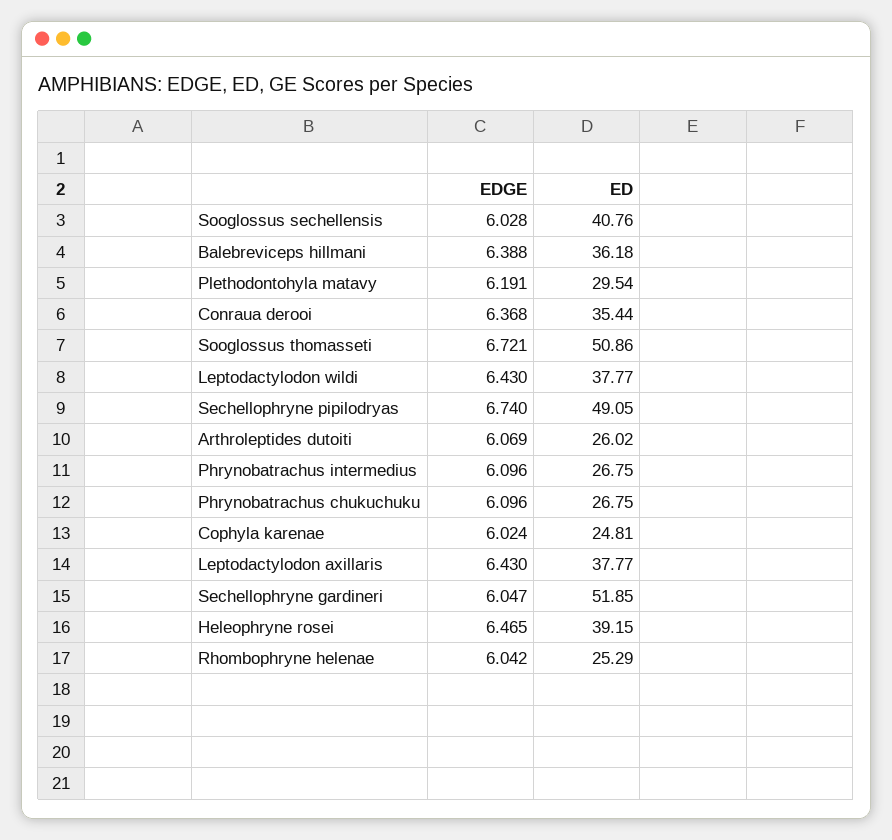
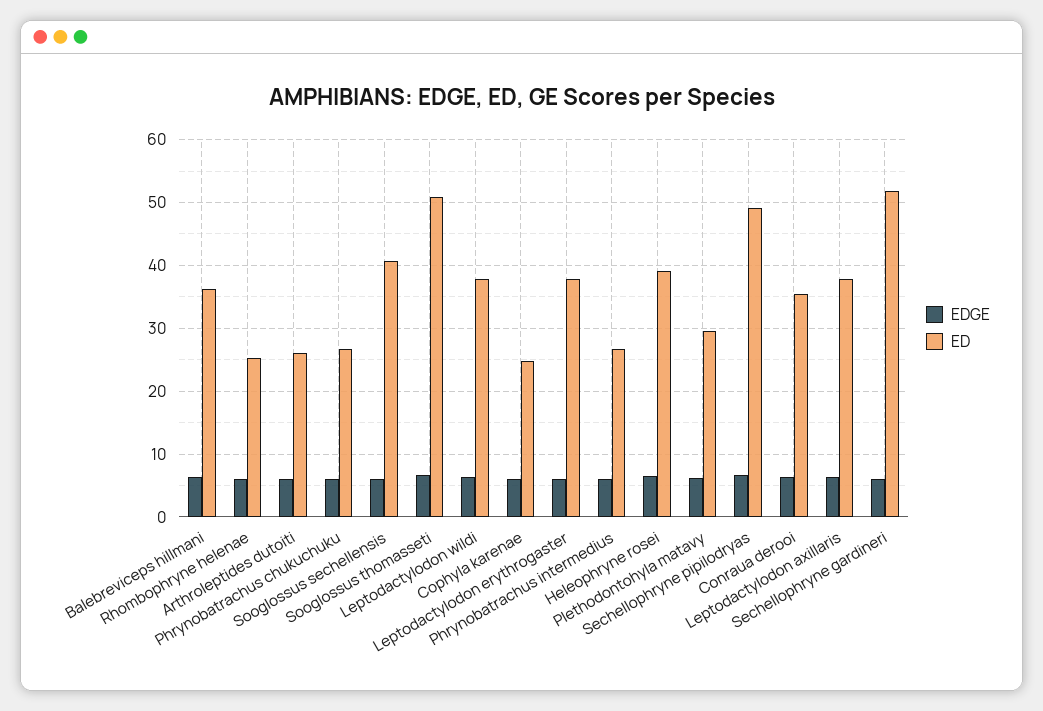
  {
    "EDGE": {
      "Sooglossus sechellensis": 6.028,
      "Balebreviceps hillmani": 6.388,
      "Plethodontohyla matavy": 6.191,
      "Conraua derooi": 6.368,
      "Sooglossus thomasseti": 6.721,
      "Leptodactylodon wildi": 6.43,
      "Sechellophryne pipilodryas": 6.74,
      "Arthroleptides dutoiti": 6.069,
      "Phrynobatrachus intermedius": 6.096,
      "Phrynobatrachus chukuchuku": 6.096,
      "Cophyla karenae": 6.024,
      "Leptodactylodon axillaris": 6.43,
      "Sechellophryne gardineri": 6.047,
      "Heleophryne rosei": 6.465,
-     "Rhombophryne helenae": 6.042
+     "Rhombophryne helenae": 6.042,
+     "Leptodactylodon erythrogaster": 6
    },
    "ED": {
      "Sooglossus sechellensis": 40.76,
      "Balebreviceps hillmani": 36.18,
      "Plethodontohyla matavy": 29.54,
      "Conraua derooi": 35.44,
      "Sooglossus thomasseti": 50.86,
      "Leptodactylodon wildi": 37.77,
      "Sechellophryne pipilodryas": 49.05,
      "Arthroleptides dutoiti": 26.02,
      "Phrynobatrachus intermedius": 26.75,
      "Phrynobatrachus chukuchuku": 26.75,
      "Cophyla karenae": 24.81,
      "Leptodactylodon axillaris": 37.77,
      "Sechellophryne gardineri": 51.85,
      "Heleophryne rosei": 39.15,
-     "Rhombophryne helenae": 25.29
+     "Rhombophryne helenae": 25.29,
+     "Leptodactylodon erythrogaster": 38
    }
  }

